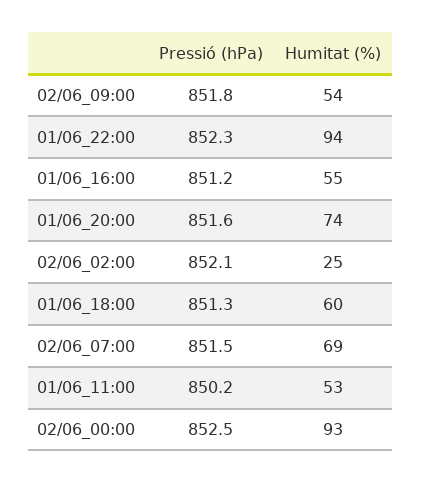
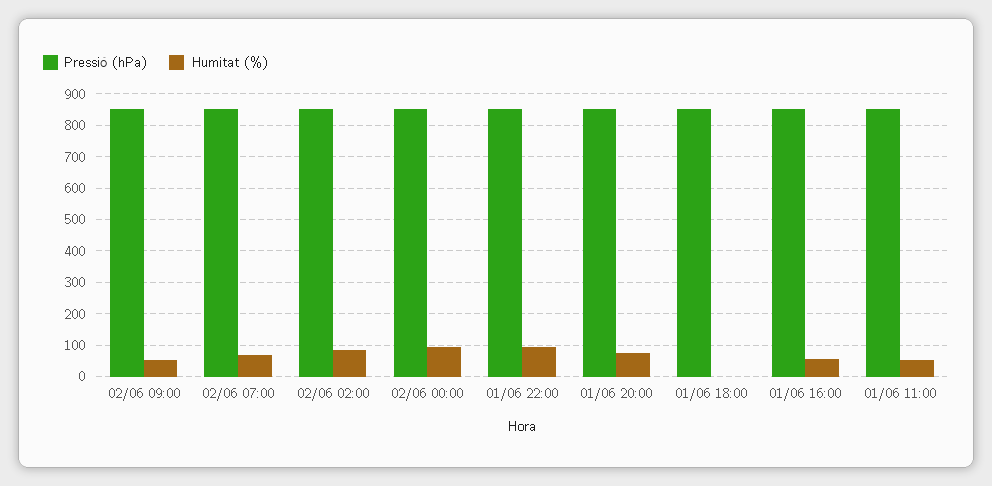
  {
    "Pressió (hPa)": {
      "02/06_09:00": 851.8,
      "01/06_22:00": 852.3,
      "01/06_16:00": 851.2,
      "01/06_20:00": 851.6,
      "02/06_02:00": 852.1,
      "01/06_18:00": 851.3,
      "02/06_07:00": 851.5,
      "01/06_11:00": 850.2,
      "02/06_00:00": 852.5
    },
    "Humitat (%)": {
      "02/06_09:00": 54,
      "01/06_22:00": 94,
      "01/06_16:00": 55,
      "01/06_20:00": 74,
-     "02/06_02:00": 25,
+     "02/06_02:00": 80,
-     "01/06_18:00": 60,
+     "01/06_18:00": 0,
      "02/06_07:00": 69,
      "01/06_11:00": 53,
      "02/06_00:00": 93
    }
  }

